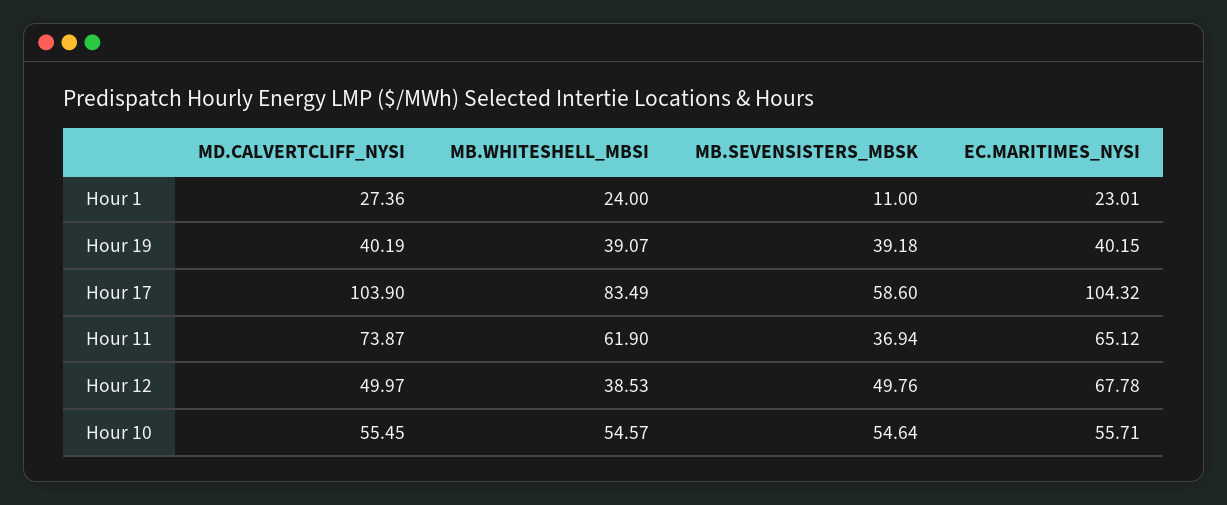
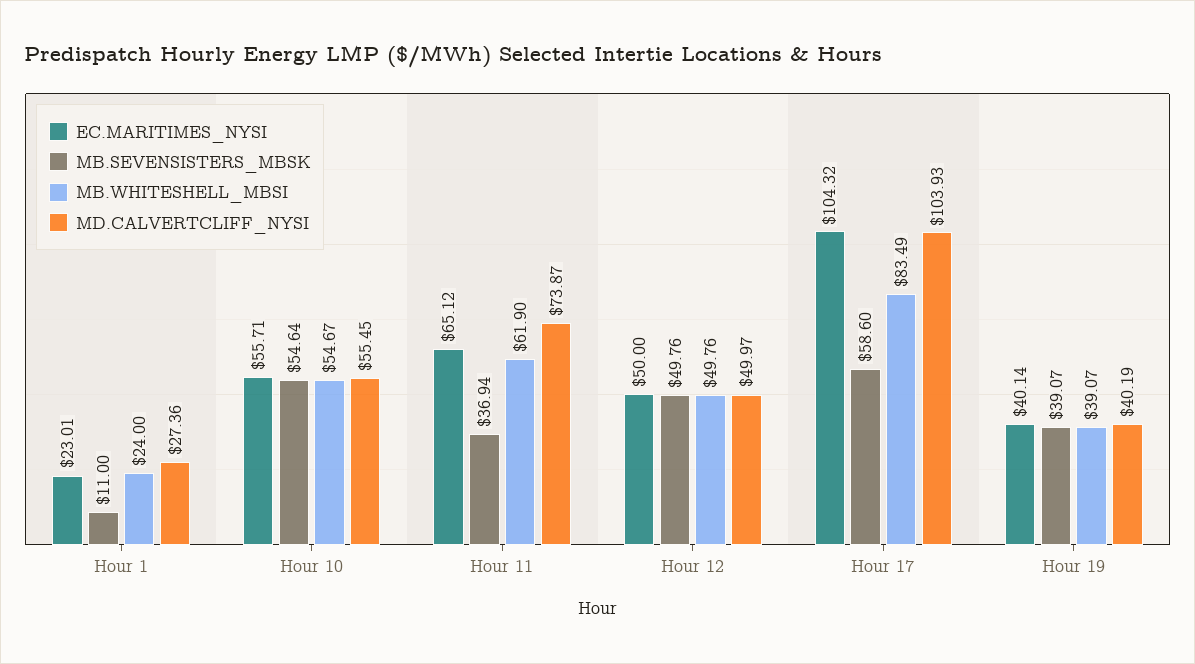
  {
    "MD.CALVERTCLIFF_NYSI": {
      "Hour 1": 27.36,
      "Hour 19": 40.19,
-     "Hour 17": 103.9,
+     "Hour 17": 103.93,
      "Hour 11": 73.87,
      "Hour 12": 49.97,
      "Hour 10": 55.45
    },
    "MB.WHITESHELL_MBSI": {
      "Hour 1": 24,
      "Hour 19": 39.07,
      "Hour 17": 83.49,
      "Hour 11": 61.9,
-     "Hour 12": 38.53,
+     "Hour 12": 49.76,
-     "Hour 10": 54.57
+     "Hour 10": 54.67
    },
    "MB.SEVENSISTERS_MBSK": {
      "Hour 1": 11,
-     "Hour 19": 39.18,
+     "Hour 19": 39.07,
      "Hour 17": 58.6,
      "Hour 11": 36.94,
      "Hour 12": 49.76,
      "Hour 10": 54.64
    },
    "EC.MARITIMES_NYSI": {
      "Hour 1": 23.01,
-     "Hour 19": 40.15,
+     "Hour 19": 40.14,
      "Hour 17": 104.32,
      "Hour 11": 65.12,
-     "Hour 12": 67.78,
+     "Hour 12": 50,
      "Hour 10": 55.71
    }
  }

